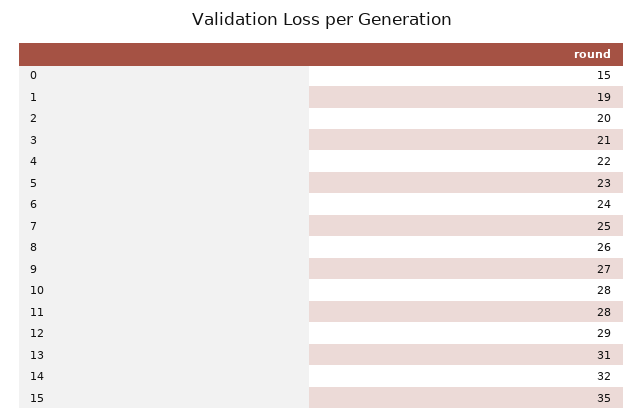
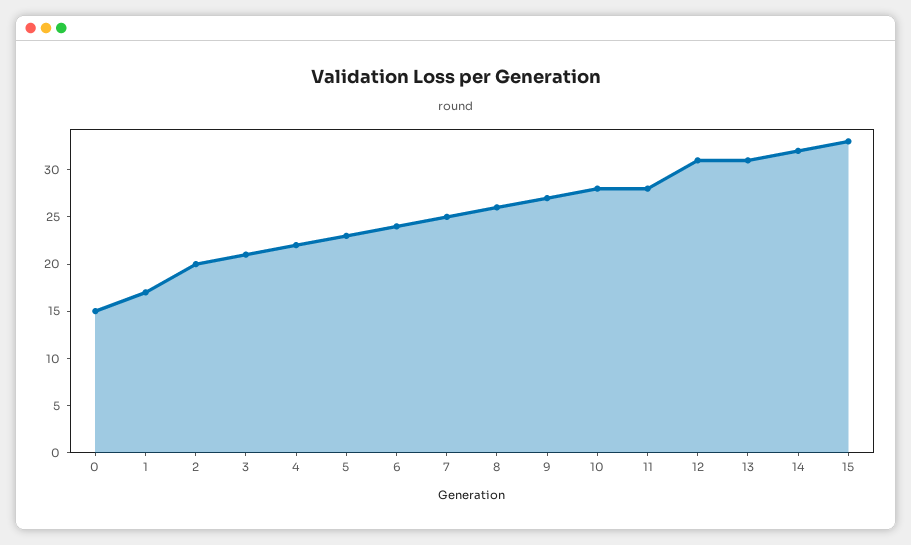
  {
    "0": 15,
-   "1": 19,
+   "1": 17,
    "2": 20,
    "3": 21,
    "4": 22,
    "5": 23,
    "6": 24,
    "7": 25,
    "8": 26,
    "9": 27,
    "10": 28,
    "11": 28,
-   "12": 29,
+   "12": 31,
    "13": 31,
    "14": 32,
-   "15": 35
+   "15": 33
  }

